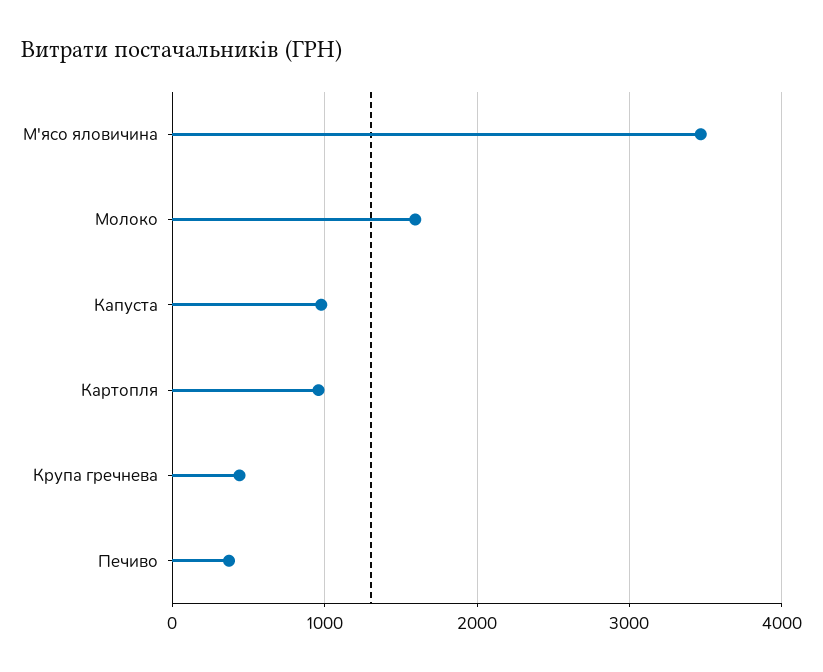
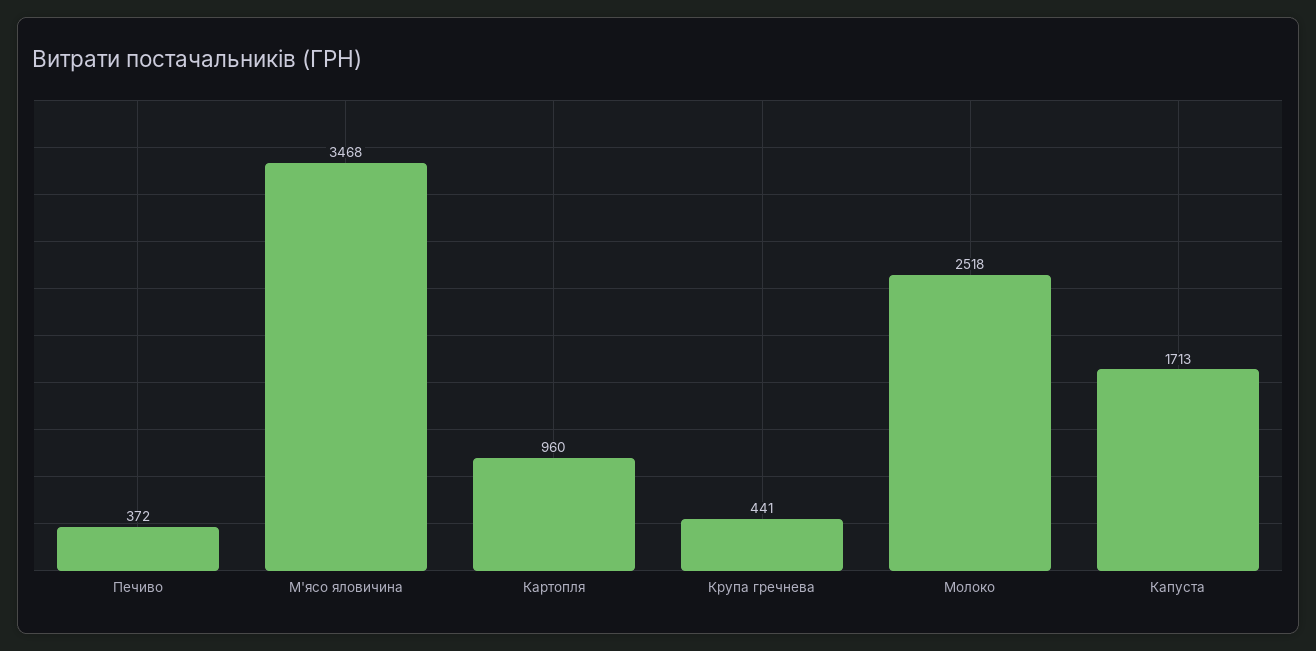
  {
    "М'ясо яловичина": 3468,
-   "Молоко": 1600,
+   "Молоко": 2518,
-   "Капуста": 1000,
+   "Капуста": 1713,
    "Картопля": 960,
    "Крупа гречнева": 441,
    "Печиво": 372
  }

